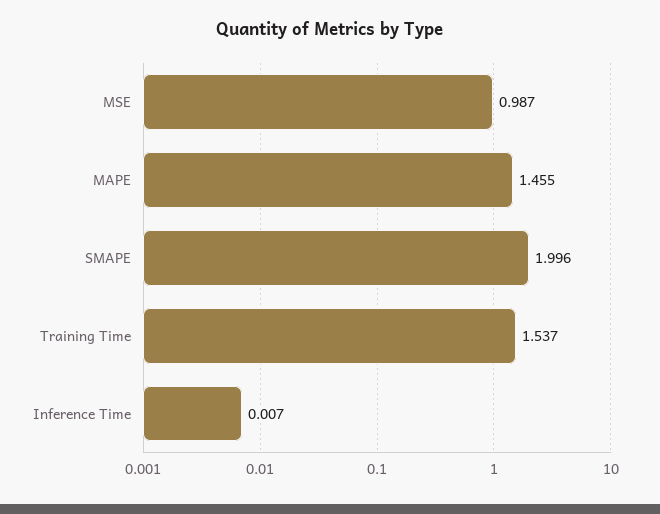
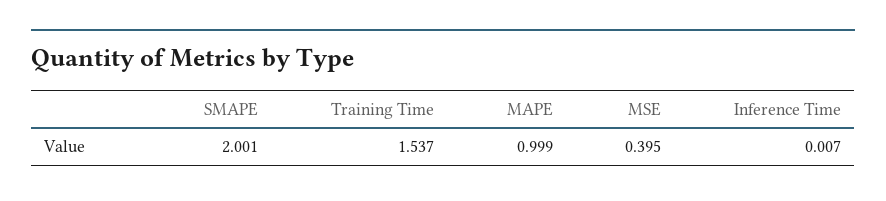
  {
-   "MSE": 0.987,
+   "MSE": 0.395,
-   "MAPE": 1.455,
+   "MAPE": 0.999,
-   "SMAPE": 1.996,
+   "SMAPE": 2.001,
    "Training Time": 1.537,
    "Inference Time": 0.007
  }

